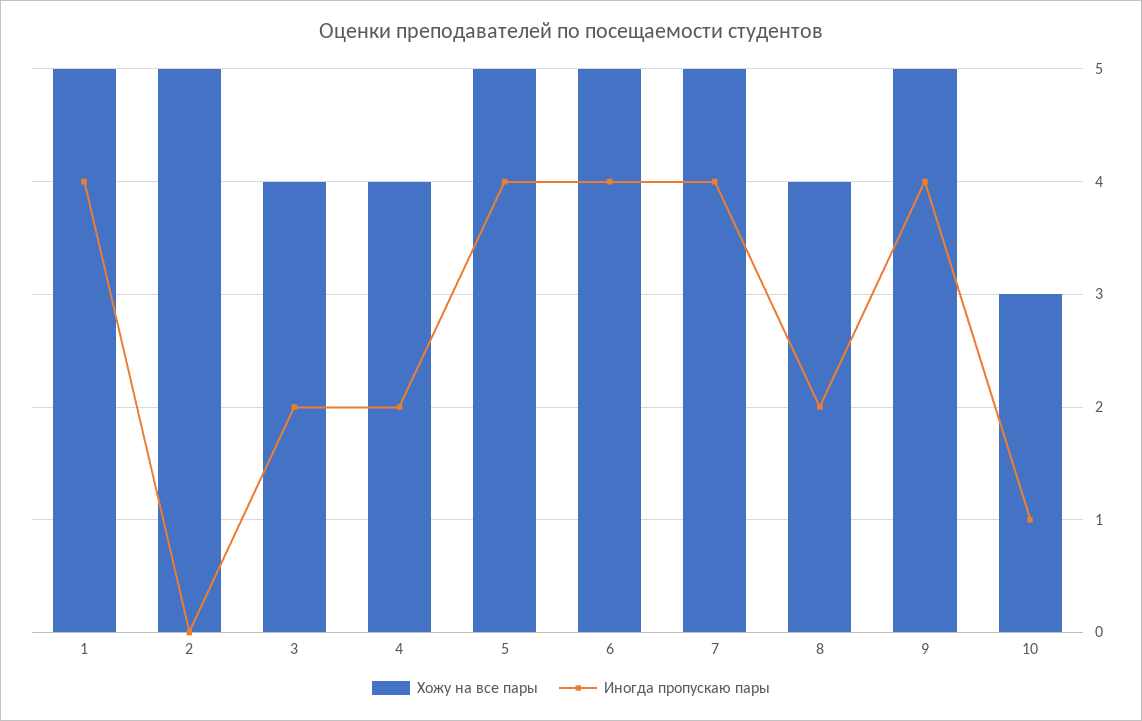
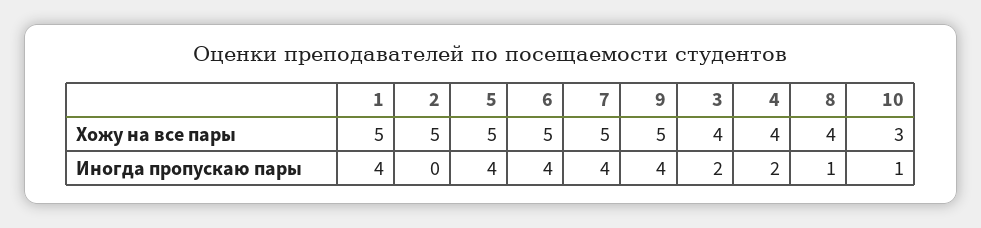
  {
    "Хожу на все пары": {
      "1": 5,
      "2": 5,
      "3": 4,
      "4": 4,
      "5": 5,
      "6": 5,
      "7": 5,
      "8": 4,
      "9": 5,
      "10": 3
    },
    "Иногда пропускаю пары": {
      "1": 4,
      "2": 0,
      "3": 2,
      "4": 2,
      "5": 4,
      "6": 4,
      "7": 4,
-     "8": 2,
+     "8": 1,
      "9": 4,
      "10": 1
    }
  }

